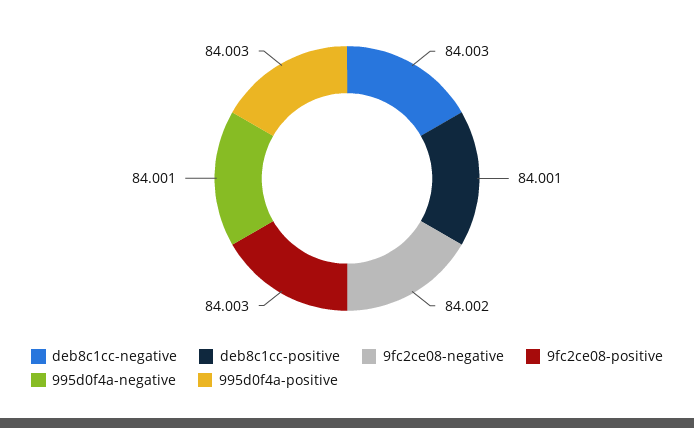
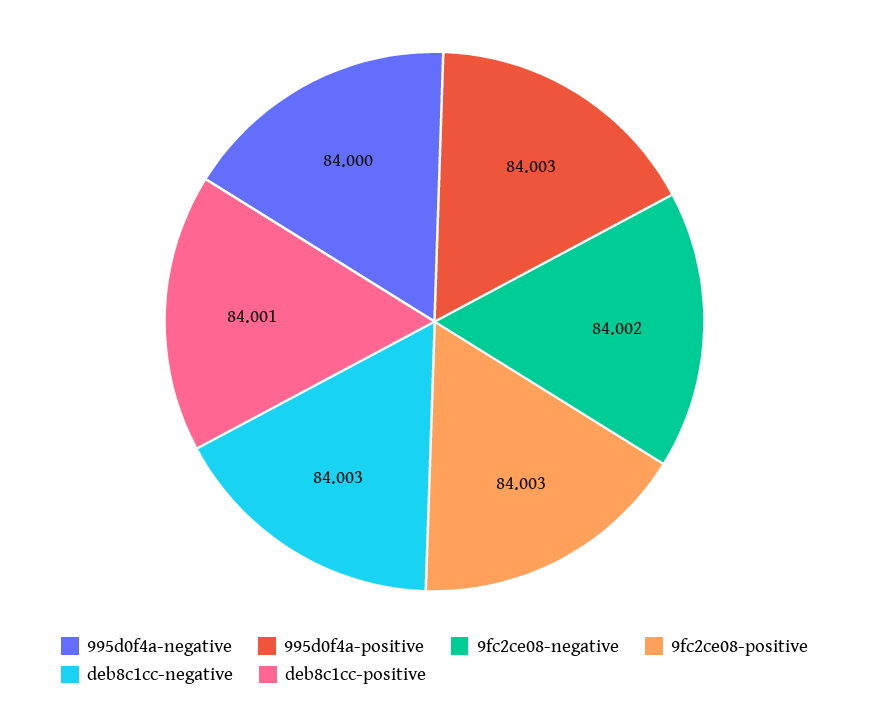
  {
    "deb8c1cc-negative": 84.003,
    "deb8c1cc-positive": 84.001,
    "9fc2ce08-negative": 84.002,
    "9fc2ce08-positive": 84.003,
-   "995d0f4a-negative": 84.001,
+   "995d0f4a-negative": 84,
    "995d0f4a-positive": 84.003
  }

